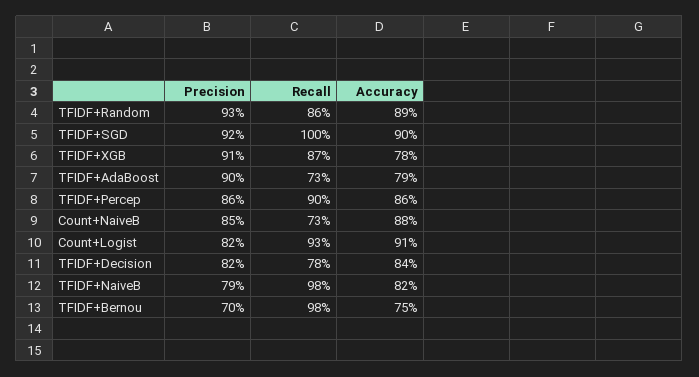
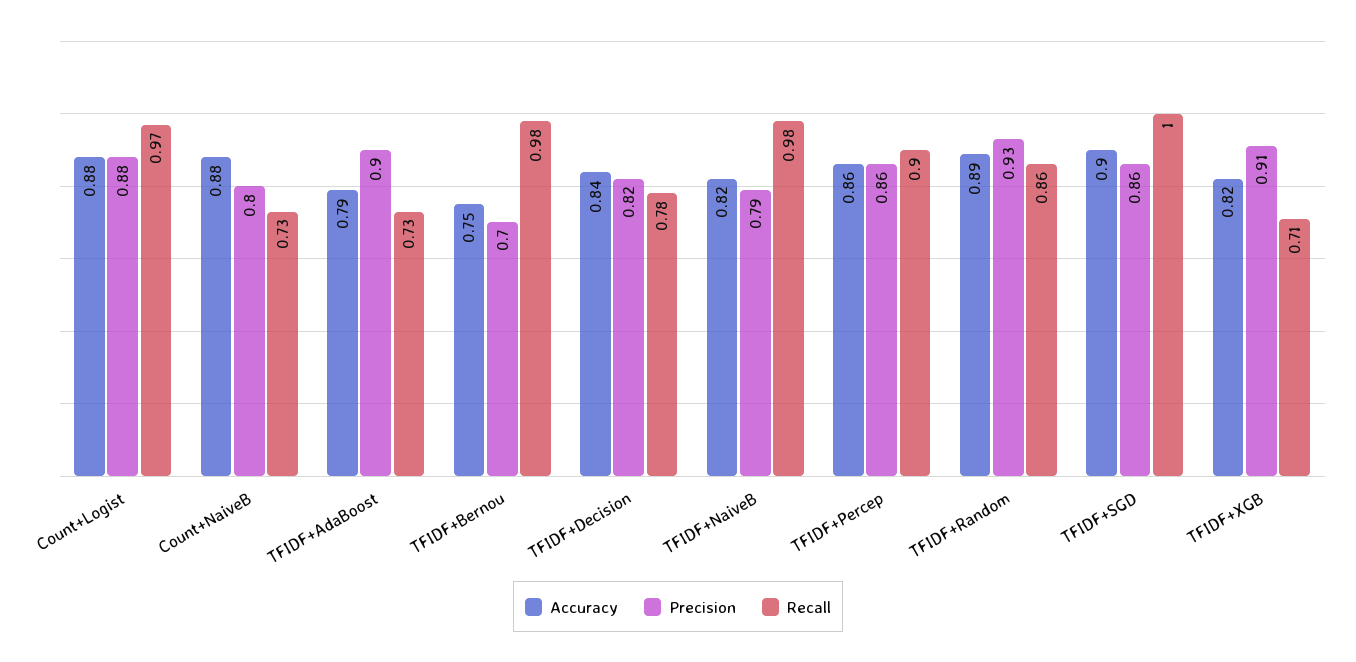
  {
    "Precision": {
      "TFIDF+Random": 0.93,
-     "TFIDF+SGD": 0.92,
+     "TFIDF+SGD": 0.86,
      "TFIDF+XGB": 0.91,
      "TFIDF+AdaBoost": 0.9,
      "TFIDF+Percep": 0.86,
-     "Count+NaiveB": 0.85,
+     "Count+NaiveB": 0.8,
-     "Count+Logist": 0.82,
+     "Count+Logist": 0.88,
      "TFIDF+Decision": 0.82,
      "TFIDF+NaiveB": 0.79,
      "TFIDF+Bernou": 0.7
    },
    "Recall": {
      "TFIDF+Random": 0.86,
      "TFIDF+SGD": 1,
-     "TFIDF+XGB": 0.87,
+     "TFIDF+XGB": 0.71,
      "TFIDF+AdaBoost": 0.73,
      "TFIDF+Percep": 0.9,
      "Count+NaiveB": 0.73,
-     "Count+Logist": 0.93,
+     "Count+Logist": 0.97,
      "TFIDF+Decision": 0.78,
      "TFIDF+NaiveB": 0.98,
      "TFIDF+Bernou": 0.98
    },
    "Accuracy": {
      "TFIDF+Random": 0.89,
      "TFIDF+SGD": 0.9,
-     "TFIDF+XGB": 0.78,
+     "TFIDF+XGB": 0.82,
      "TFIDF+AdaBoost": 0.79,
      "TFIDF+Percep": 0.86,
      "Count+NaiveB": 0.88,
-     "Count+Logist": 0.91,
+     "Count+Logist": 0.88,
      "TFIDF+Decision": 0.84,
      "TFIDF+NaiveB": 0.82,
      "TFIDF+Bernou": 0.75
    }
  }

